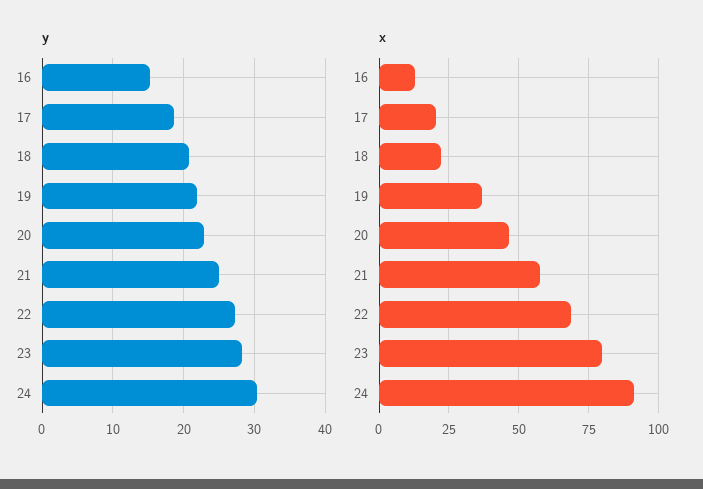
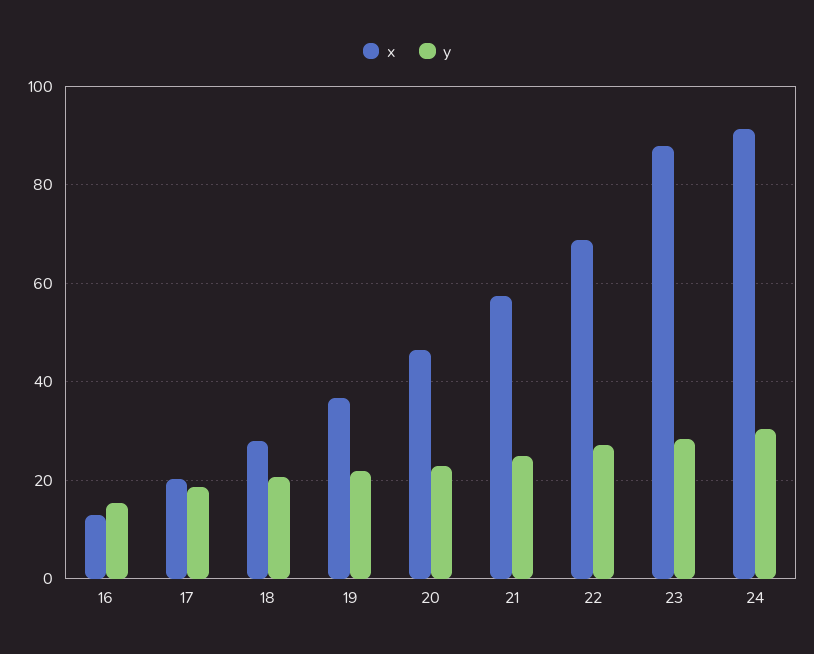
  {
    "y": {
      "16": 15,
      "17": 19,
      "18": 21,
      "19": 22,
      "20": 23,
      "21": 25,
      "22": 27,
      "23": 28,
      "24": 30
    },
    "x": {
      "16": 14,
      "17": 20,
-     "18": 22.5,
+     "18": 28,
      "19": 36,
      "20": 46,
      "21": 58,
      "22": 68,
-     "23": 80,
+     "23": 88,
      "24": 92
    }
  }

